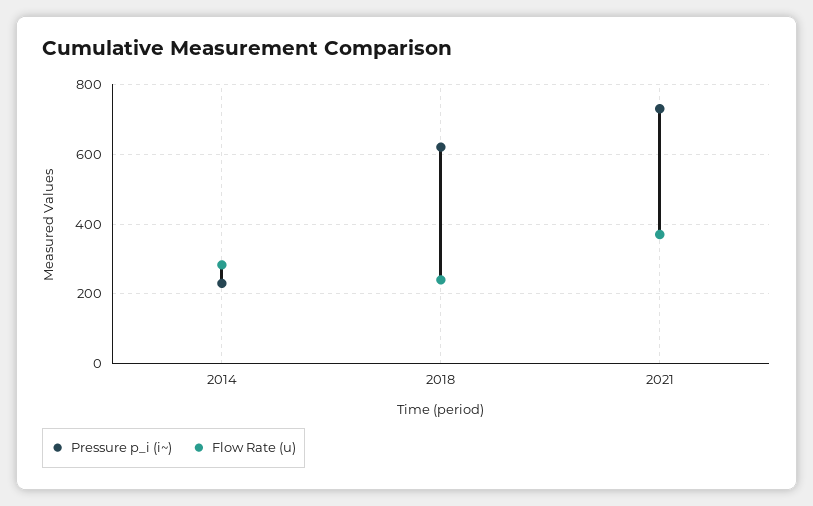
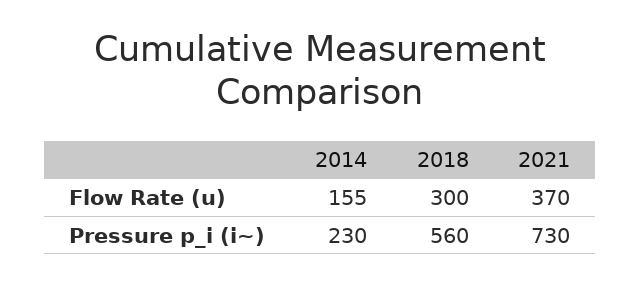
  {
    "Pressure p_i (i~)": {
      "2014": 230,
-     "2018": 620,
+     "2018": 560,
      "2021": 730
    },
    "Flow Rate (u)": {
-     "2014": 280,
+     "2014": 155,
-     "2018": 240,
+     "2018": 300,
      "2021": 370
    }
  }

